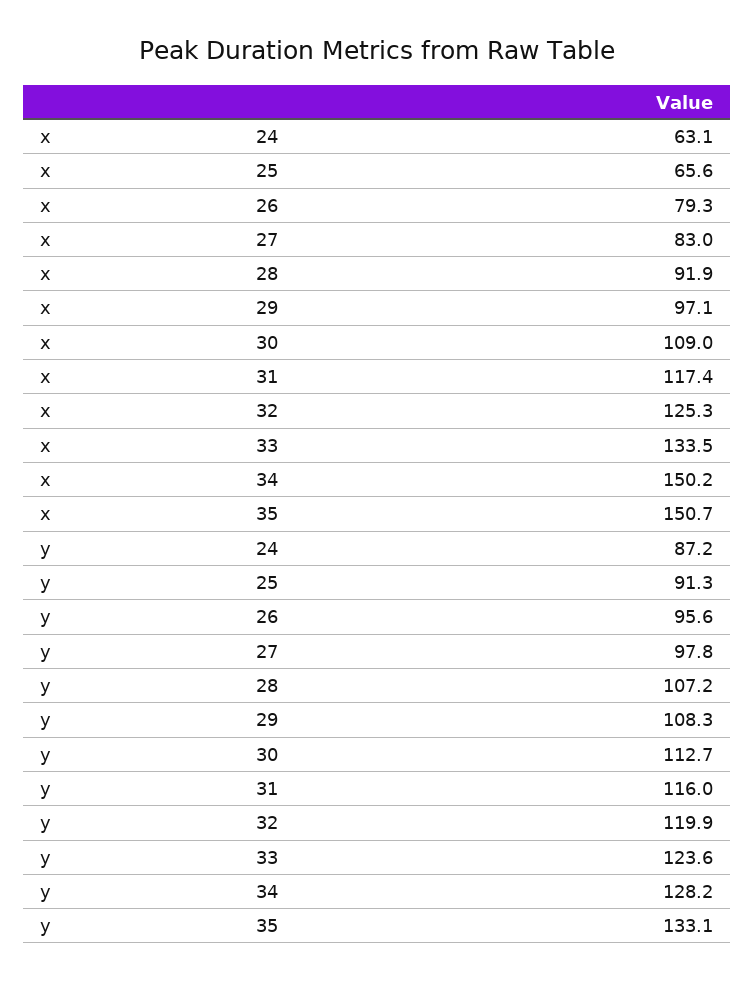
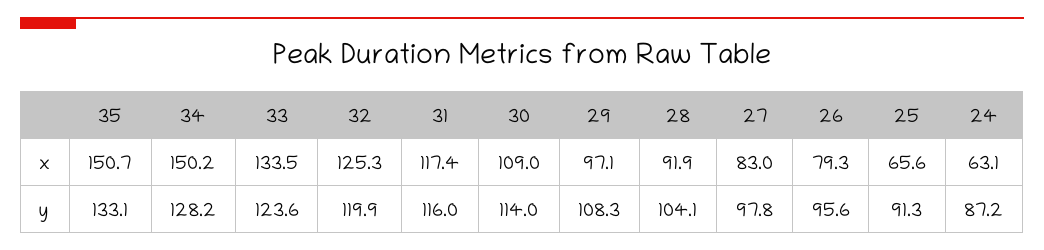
  {
    "x": {
      "24": 63.1,
      "25": 65.6,
      "26": 79.3,
      "27": 83,
      "28": 91.9,
      "29": 97.1,
      "30": 109,
      "31": 117.4,
      "32": 125.3,
      "33": 133.5,
      "34": 150.2,
      "35": 150.7
    },
    "y": {
      "24": 87.2,
      "25": 91.3,
      "26": 95.6,
      "27": 97.8,
-     "28": 107.2,
+     "28": 104.1,
      "29": 108.3,
-     "30": 112.7,
+     "30": 114,
      "31": 116,
      "32": 119.9,
      "33": 123.6,
      "34": 128.2,
      "35": 133.1
    }
  }

